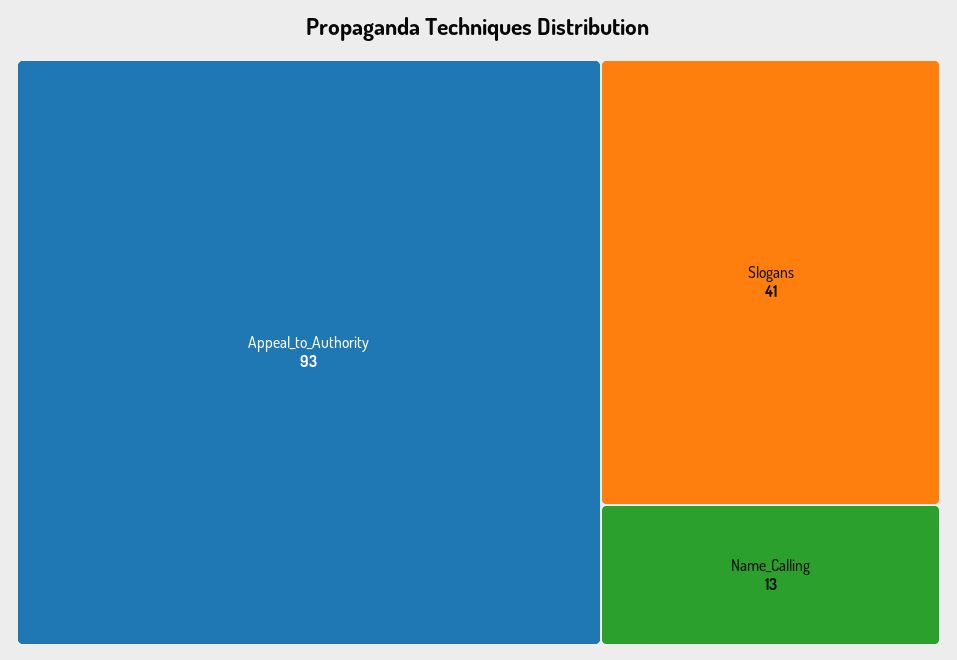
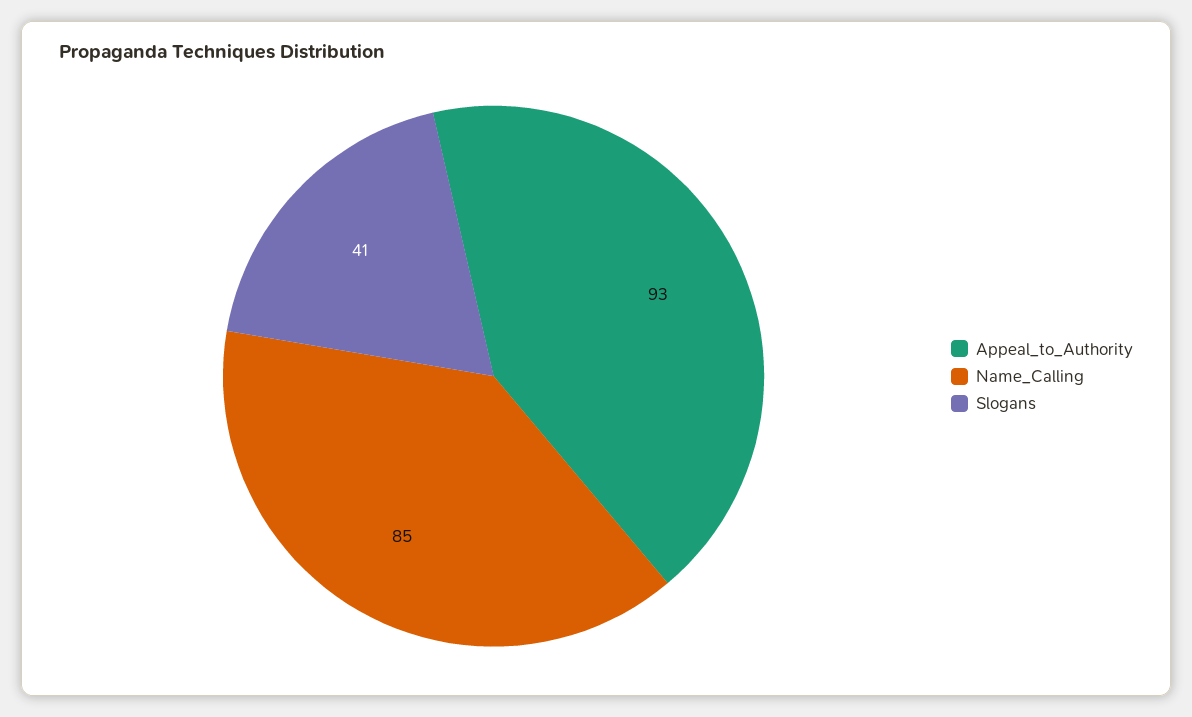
  {
    "Appeal_to_Authority": 93,
    "Slogans": 41,
-   "Name_Calling": 13
+   "Name_Calling": 85
  }

